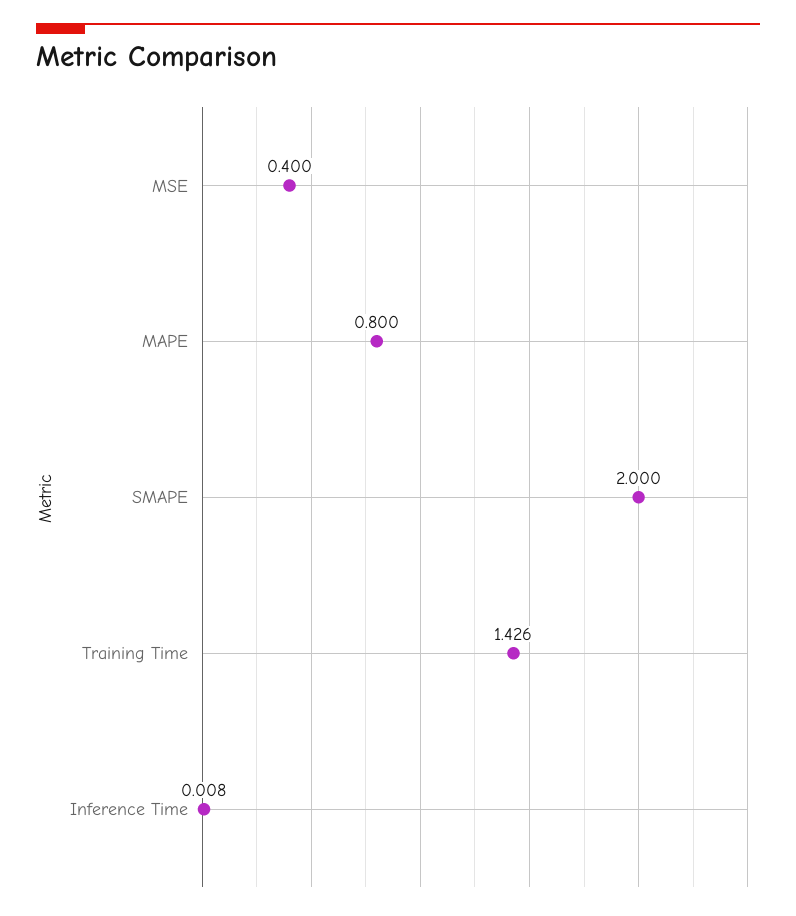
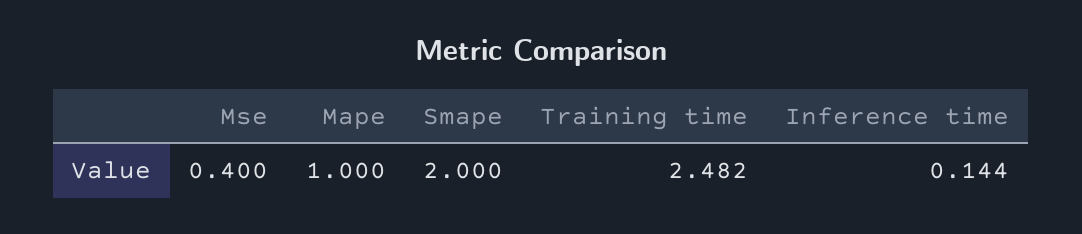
  {
    "MSE": 0.4,
-   "MAPE": 0.8,
+   "MAPE": 1,
    "SMAPE": 2,
-   "Training Time": 1.426,
+   "Training Time": 2.482,
-   "Inference Time": 0.008
+   "Inference Time": 0.144
  }

